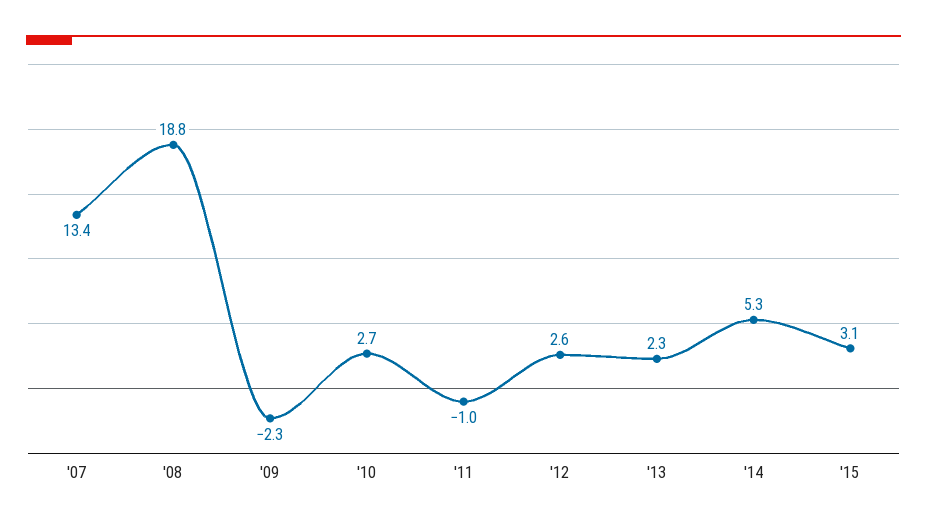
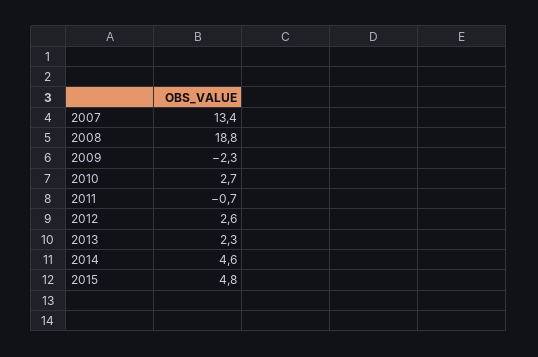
  {
    "'07": 13.4,
    "'08": 18.8,
    "'09": -2.3,
    "'10": 2.7,
-   "'11": -1,
+   "'11": -0.7,
    "'12": 2.6,
    "'13": 2.3,
-   "'14": 5.3,
+   "'14": 4.6,
-   "'15": 3.1
+   "'15": 4.8
  }

